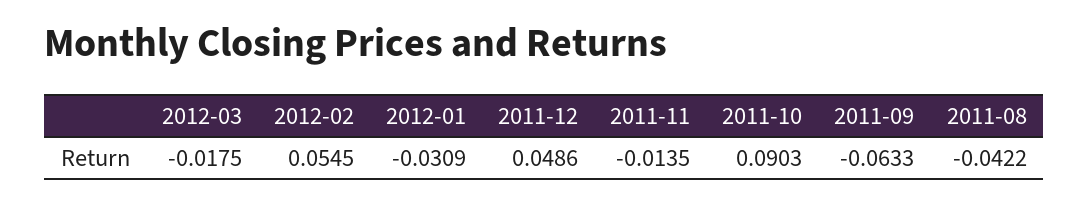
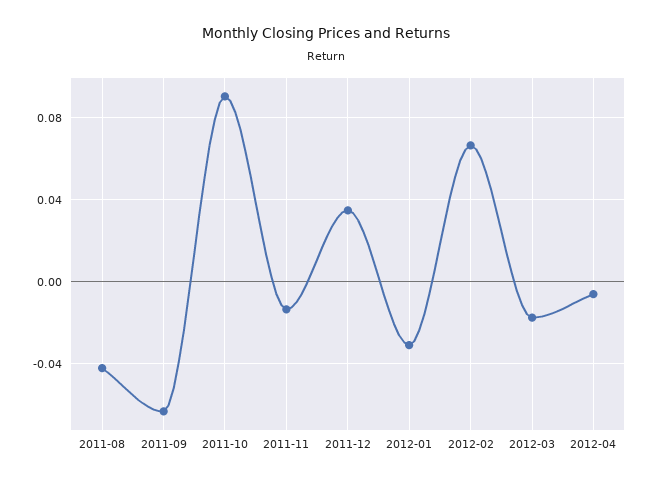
  {
    "2012-03": -0.0175,
-   "2012-02": 0.0545,
+   "2012-02": 0.065,
    "2012-01": -0.0309,
-   "2011-12": 0.0486,
+   "2011-12": 0.035,
    "2011-11": -0.0135,
    "2011-10": 0.0903,
    "2011-09": -0.0633,
-   "2011-08": -0.0422
+   "2011-08": -0.0422,
+   "2012-04": -0.005
  }

